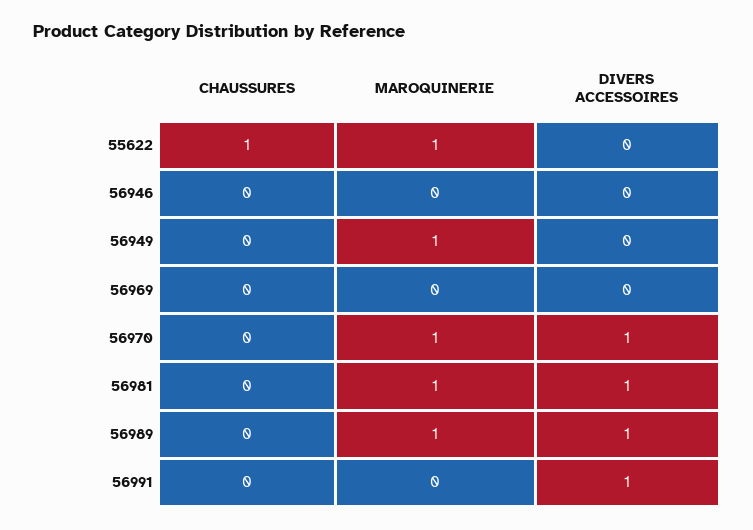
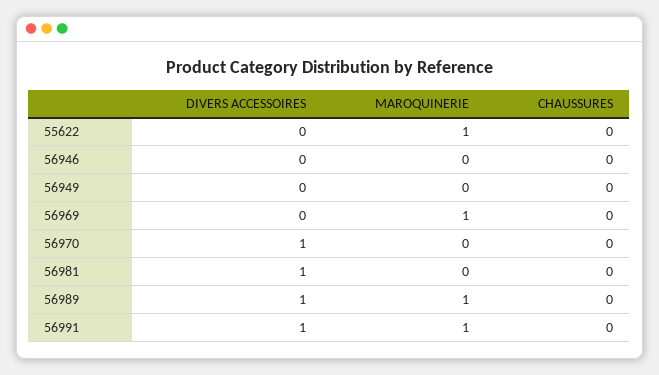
  {
    "CHAUSSURES": {
-     "55622": 1,
+     "55622": 0,
      "56946": 0,
      "56949": 0,
      "56969": 0,
      "56970": 0,
      "56981": 0,
      "56989": 0,
      "56991": 0
    },
    "MAROQUINERIE": {
      "55622": 1,
      "56946": 0,
-     "56949": 1,
+     "56949": 0,
-     "56969": 0,
+     "56969": 1,
-     "56970": 1,
+     "56970": 0,
-     "56981": 1,
+     "56981": 0,
      "56989": 1,
-     "56991": 0
+     "56991": 1
    },
    "DIVERS ACCESSOIRES": {
      "55622": 0,
      "56946": 0,
      "56949": 0,
      "56969": 0,
      "56970": 1,
      "56981": 1,
      "56989": 1,
      "56991": 1
    }
  }

